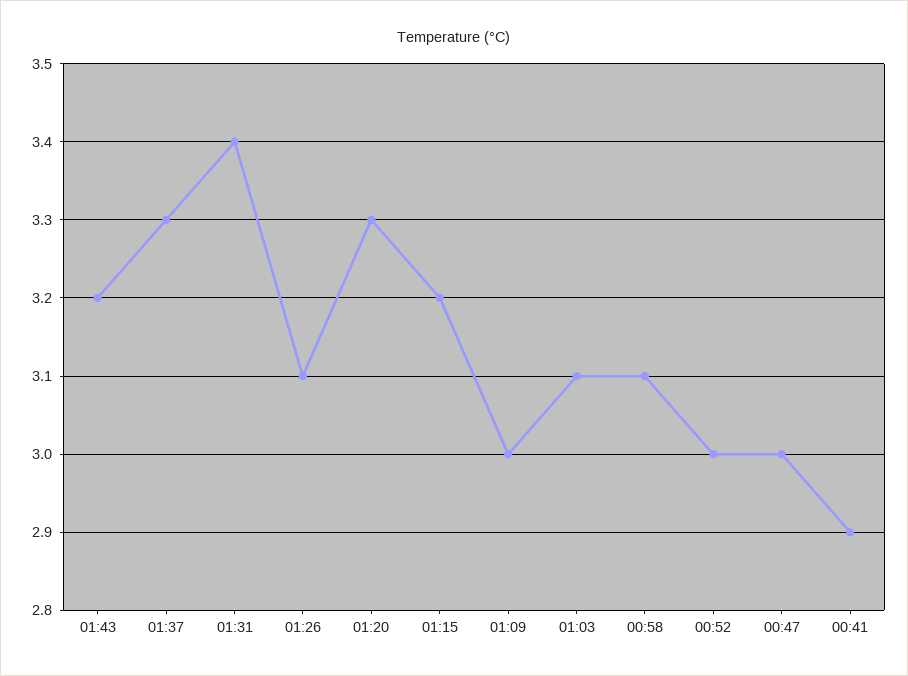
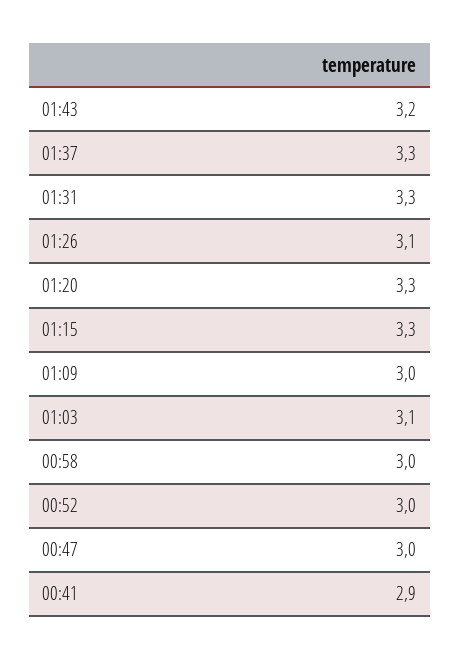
  {
    "01:43": 3.2,
    "01:37": 3.3,
-   "01:31": 3.4,
+   "01:31": 3.3,
    "01:26": 3.1,
    "01:20": 3.3,
-   "01:15": 3.2,
+   "01:15": 3.3,
    "01:09": 3,
    "01:03": 3.1,
-   "00:58": 3.1,
+   "00:58": 3,
    "00:52": 3,
    "00:47": 3,
    "00:41": 2.9
  }

